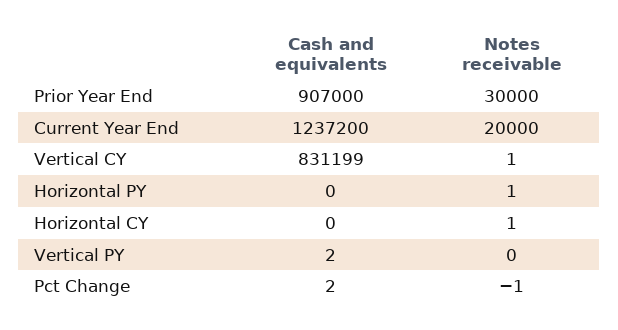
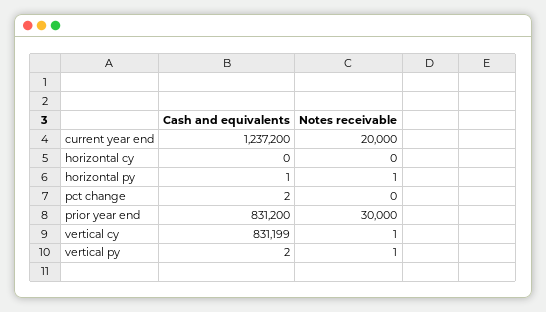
  {
    "Cash and equivalents": {
-     "Prior Year End": 907000,
+     "Prior Year End": 831200,
      "Current Year End": 1237200,
      "Vertical CY": 831199,
-     "Horizontal PY": 0,
+     "Horizontal PY": 1,
      "Horizontal CY": 0,
      "Vertical PY": 2,
      "Pct Change": 2
    },
    "Notes receivable": {
      "Prior Year End": 30000,
      "Current Year End": 20000,
      "Vertical CY": 1,
      "Horizontal PY": 1,
-     "Horizontal CY": 1,
+     "Horizontal CY": 0,
-     "Vertical PY": 0,
+     "Vertical PY": 1,
-     "Pct Change": -1
+     "Pct Change": 0
    }
  }

